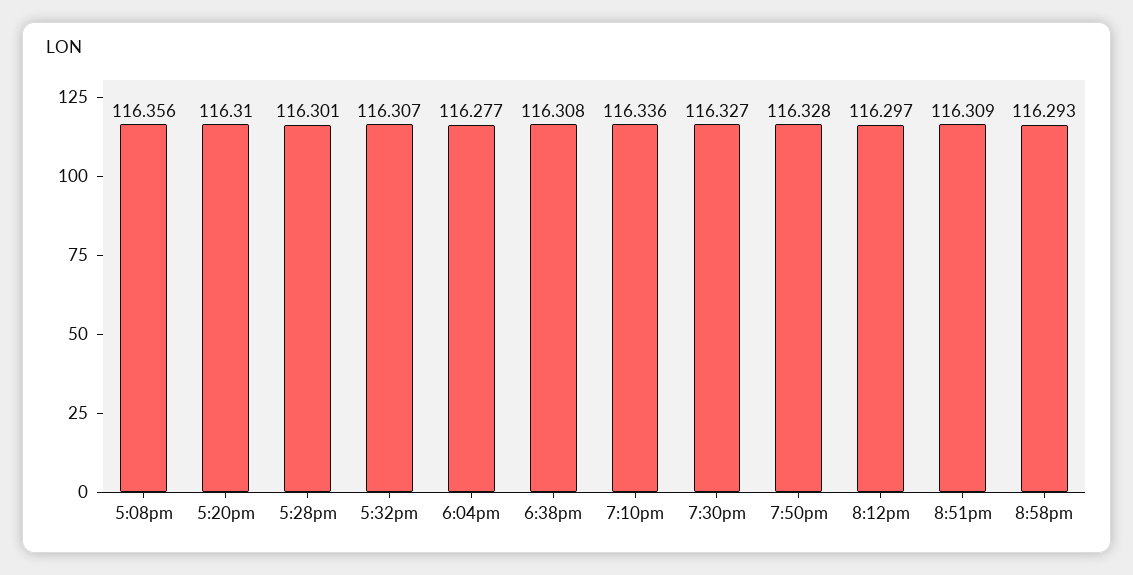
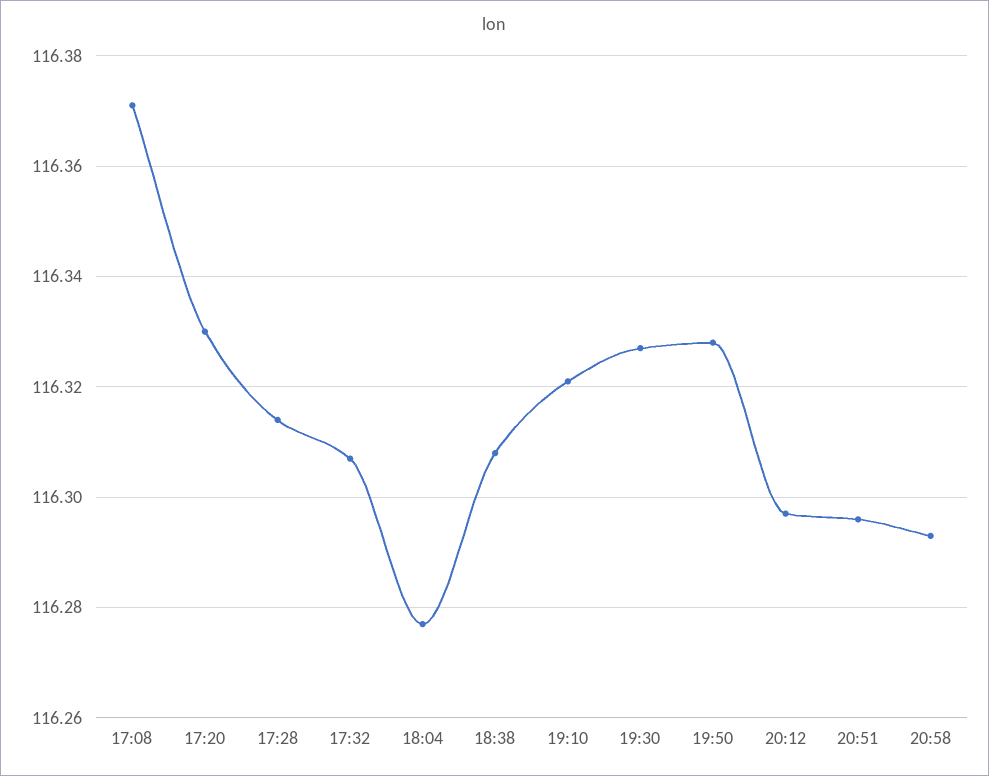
  {
-   "5:08pm": 116.356,
+   "5:08pm": 116.37,
-   "5:20pm": 116.31,
+   "5:20pm": 116.33,
-   "5:28pm": 116.301,
+   "5:28pm": 116.315,
    "5:32pm": 116.307,
    "6:04pm": 116.277,
    "6:38pm": 116.308,
-   "7:10pm": 116.336,
+   "7:10pm": 116.32,
    "7:30pm": 116.327,
    "7:50pm": 116.328,
    "8:12pm": 116.297,
-   "8:51pm": 116.309,
+   "8:51pm": 116.295,
    "8:58pm": 116.293
  }

